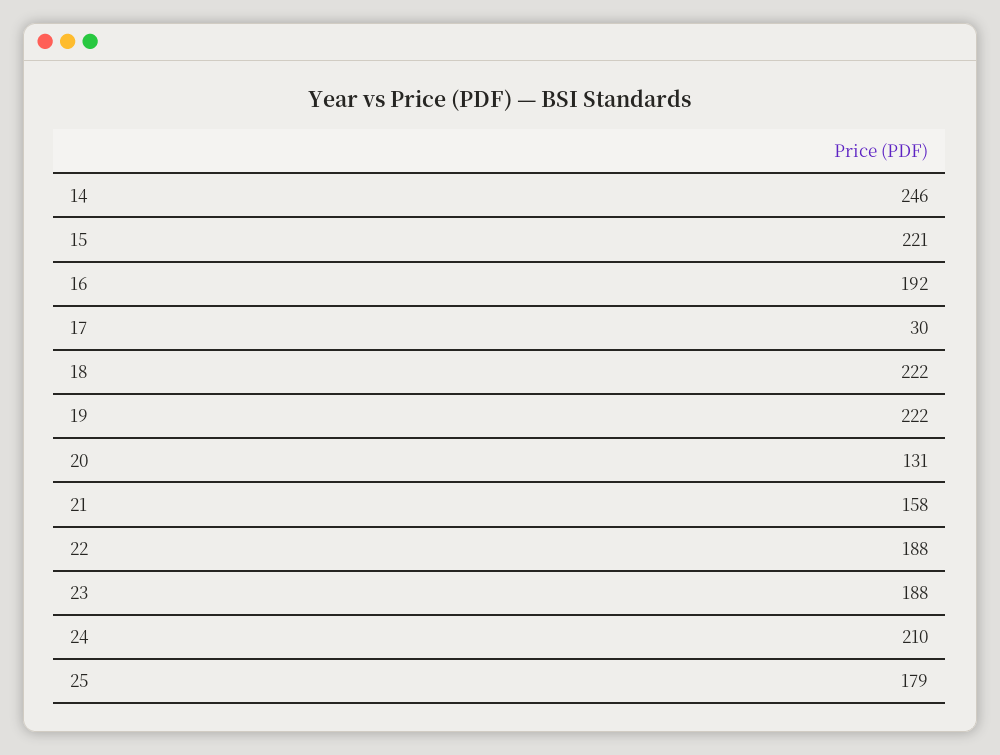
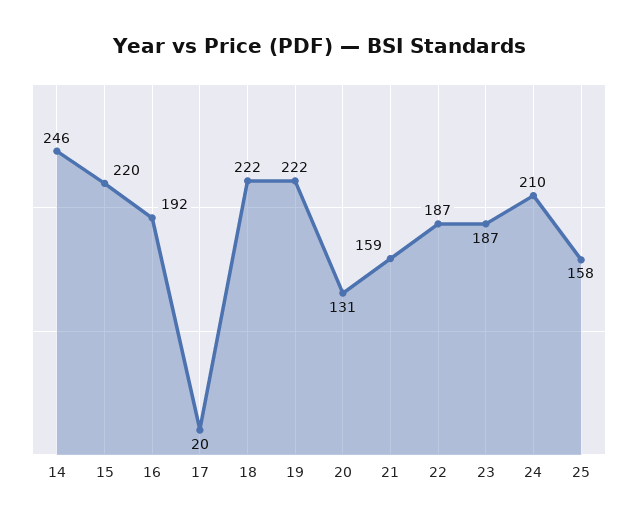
  {
    "14": 246,
-   "15": 221,
+   "15": 220,
    "16": 192,
-   "17": 30,
+   "17": 20,
    "18": 222,
    "19": 222,
    "20": 131,
-   "21": 158,
+   "21": 159,
-   "22": 188,
+   "22": 187,
-   "23": 188,
+   "23": 187,
    "24": 210,
-   "25": 179
+   "25": 158
  }

